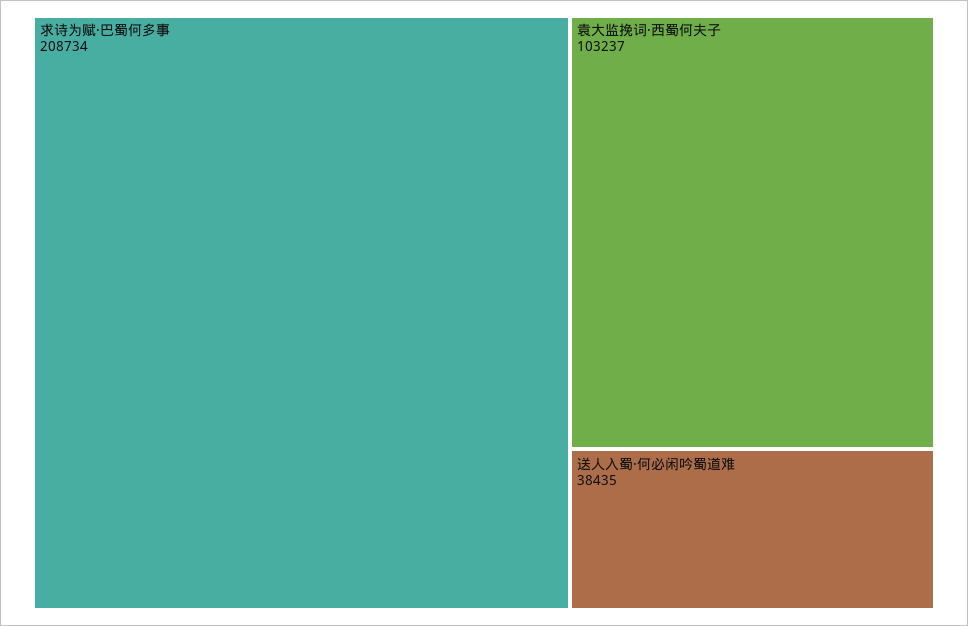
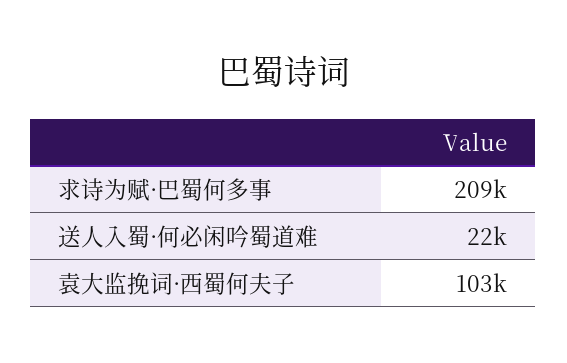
  {
    "求诗为赋·巴蜀何多事": 208734,
    "袁大监挽词·西蜀何夫子": 103237,
-   "送人入蜀·何必闲吟蜀道难": 38435
+   "送人入蜀·何必闲吟蜀道难": 22000
  }

